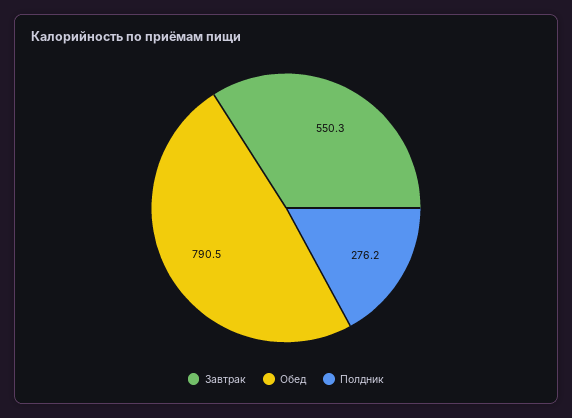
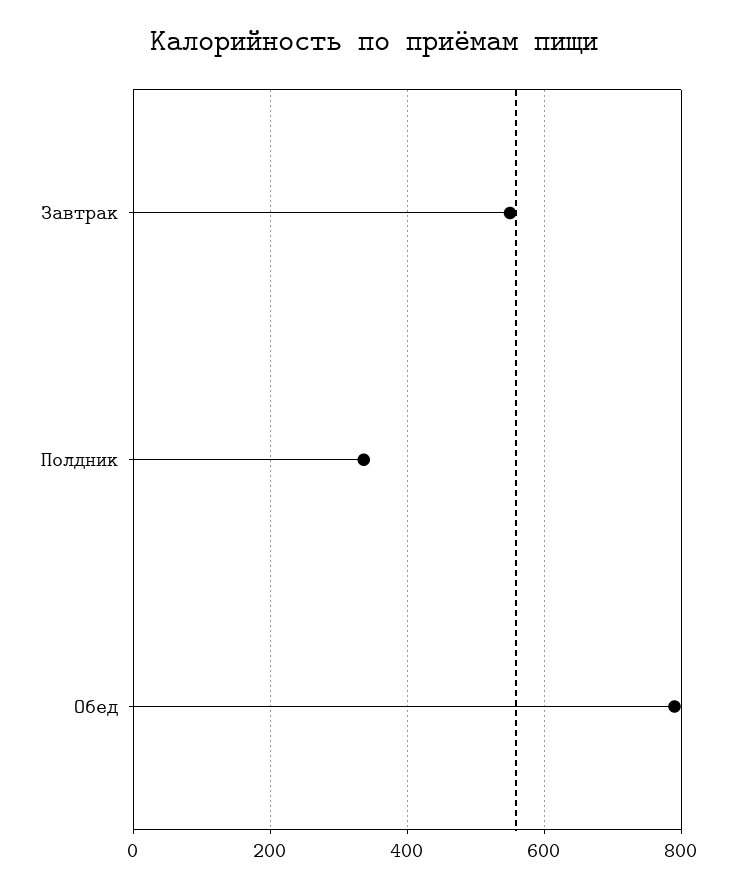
  {
    "Завтрак": 550.3,
    "Обед": 790.5,
-   "Полдник": 276.2
+   "Полдник": 340
  }

